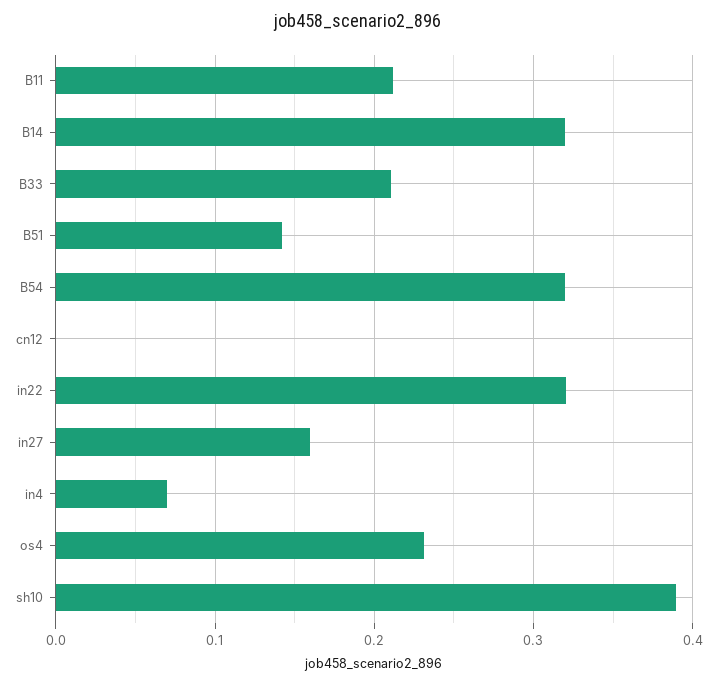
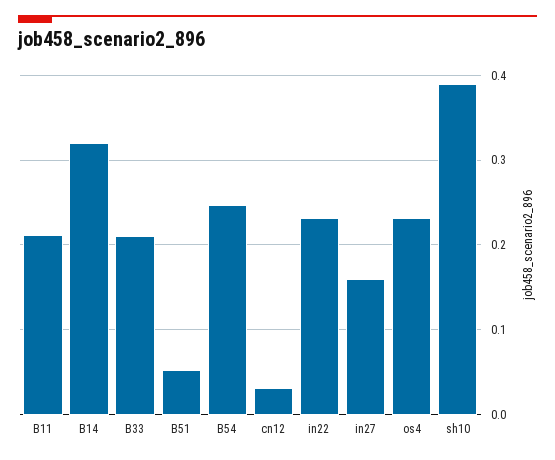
  {
    "B11": 0.21,
    "B14": 0.32,
    "B33": 0.21,
-   "B51": 0.14,
+   "B51": 0.05,
-   "B54": 0.32,
+   "B54": 0.25,
-   "cn12": 0,
+   "cn12": 0.03,
-   "in22": 0.32,
+   "in22": 0.23,
    "in27": 0.16,
-   "in4": 0.07,
    "os4": 0.23,
    "sh10": 0.39
  }

